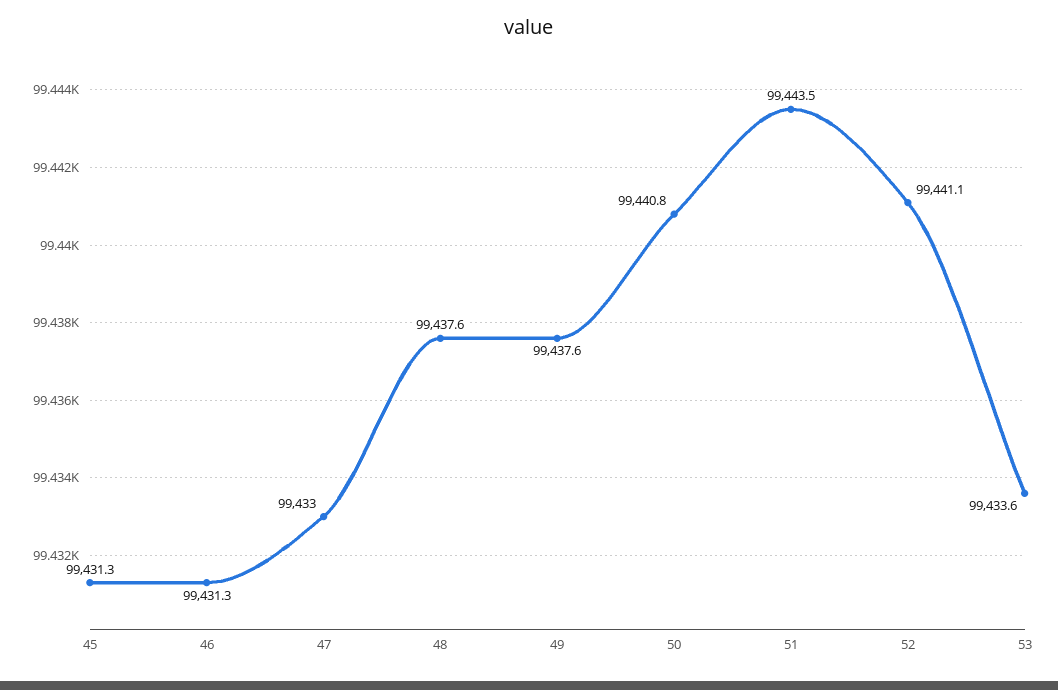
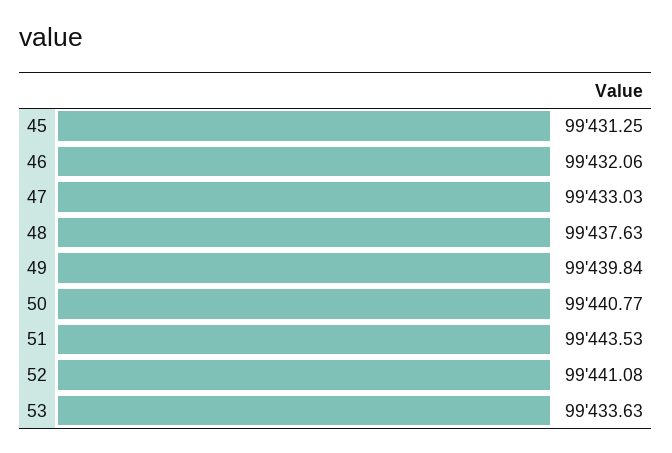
  {
    "45": 99431.25,
-   "46": 99431.3,
+   "46": 99432.06,
    "47": 99433.03,
    "48": 99437.63,
-   "49": 99437.6,
+   "49": 99439.84,
    "50": 99440.77,
    "51": 99443.53,
    "52": 99441.08,
    "53": 99433.63
  }

